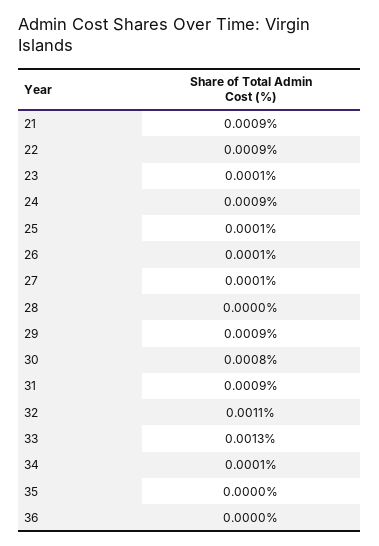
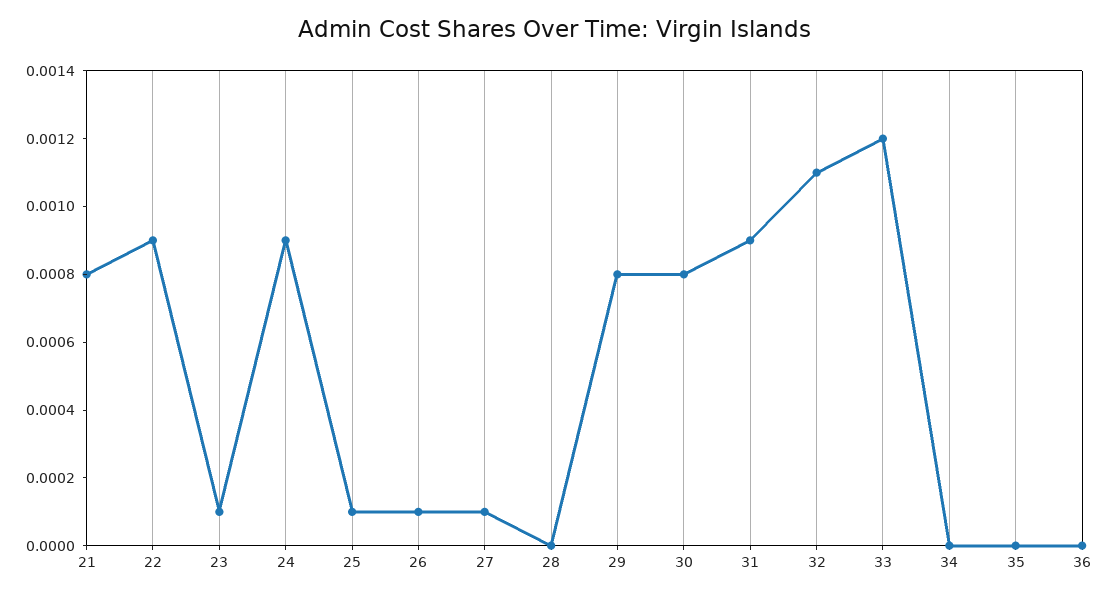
  {
-   "21": 0.0009,
+   "21": 0.0008,
    "22": 0.0009,
    "23": 0.0001,
    "24": 0.0009,
    "25": 0.0001,
    "26": 0.0001,
    "27": 0.0001,
    "28": 0,
-   "29": 0.0009,
+   "29": 0.0008,
    "30": 0.0008,
    "31": 0.0009,
    "32": 0.0011,
-   "33": 0.0013,
+   "33": 0.0012,
-   "34": 0.0001,
+   "34": 0,
    "35": 0,
    "36": 0
  }

